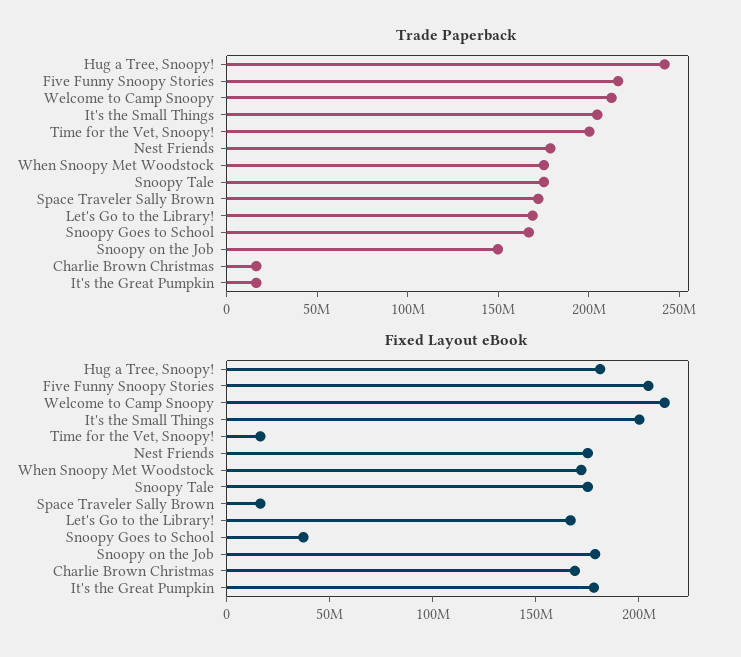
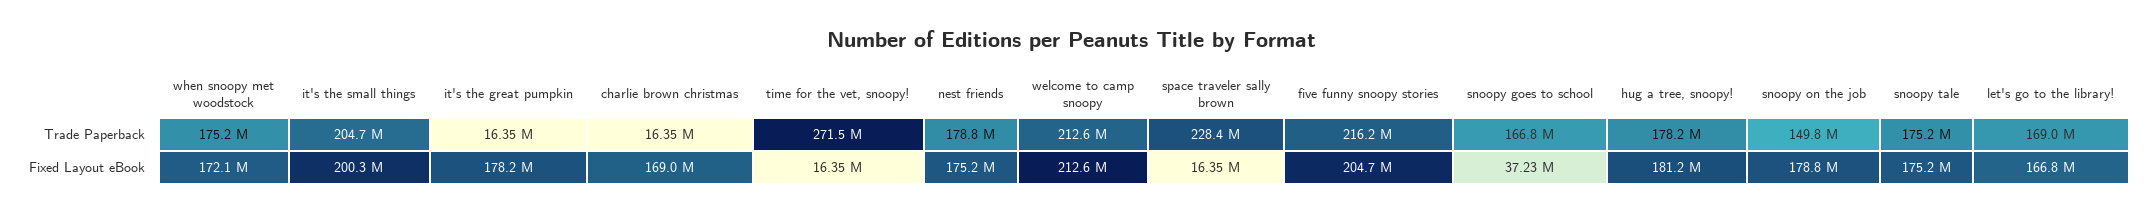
  {
    "Trade Paperback": {
-     "Hug a Tree, Snoopy!": 240000000,
+     "Hug a Tree, Snoopy!": 178200000,
      "Five Funny Snoopy Stories": 216200000,
      "Welcome to Camp Snoopy": 212600000,
      "It's the Small Things": 204700000,
-     "Time for the Vet, Snoopy!": 200000000,
+     "Time for the Vet, Snoopy!": 271500000,
      "Nest Friends": 178800000,
      "When Snoopy Met Woodstock": 175200000,
      "Snoopy Tale": 175200000,
-     "Space Traveler Sally Brown": 170000000,
+     "Space Traveler Sally Brown": 228400000,
      "Let's Go to the Library!": 169000000,
      "Snoopy Goes to School": 166800000,
      "Snoopy on the Job": 149800000,
      "Charlie Brown Christmas": 16350000,
      "It's the Great Pumpkin": 16350000
    },
    "Fixed Layout eBook": {
      "Hug a Tree, Snoopy!": 181200000,
      "Five Funny Snoopy Stories": 204700000,
      "Welcome to Camp Snoopy": 212600000,
      "It's the Small Things": 200300000,
      "Time for the Vet, Snoopy!": 16350000,
      "Nest Friends": 175200000,
      "When Snoopy Met Woodstock": 172100000,
      "Snoopy Tale": 175200000,
      "Space Traveler Sally Brown": 16350000,
      "Let's Go to the Library!": 166800000,
      "Snoopy Goes to School": 37230000,
      "Snoopy on the Job": 178800000,
      "Charlie Brown Christmas": 169000000,
      "It's the Great Pumpkin": 178200000
    }
  }

